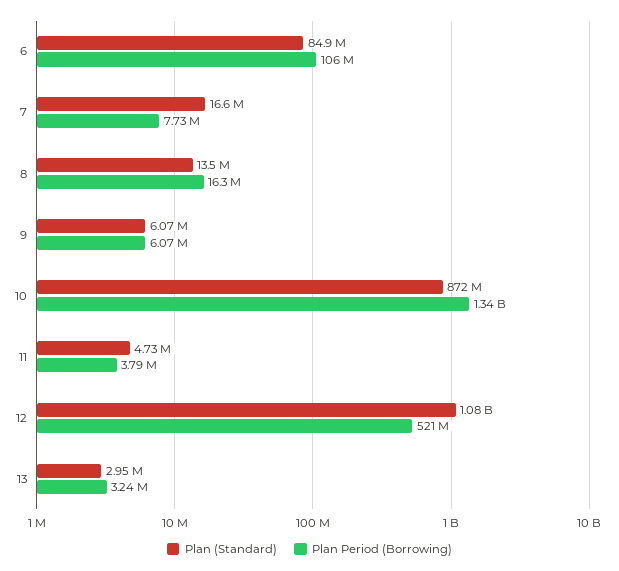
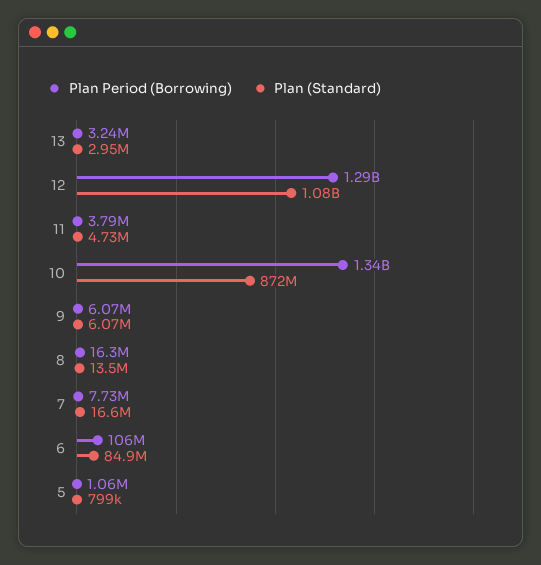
  {
    "Plan (Standard)": {
      "6": 84900000,
      "7": 16600000,
      "8": 13500000,
      "9": 6070000,
      "10": 872000000,
      "11": 4730000,
      "12": 1080000000,
-     "13": 2950000
+     "13": 2950000,
+     "5": 799000
    },
    "Plan Period (Borrowing)": {
      "6": 106000000,
      "7": 7730000,
      "8": 16300000,
      "9": 6070000,
      "10": 1340000000,
      "11": 3790000,
-     "12": 521000000,
+     "12": 1290000000,
-     "13": 3240000
+     "13": 3240000,
+     "5": 1060000
    }
  }

